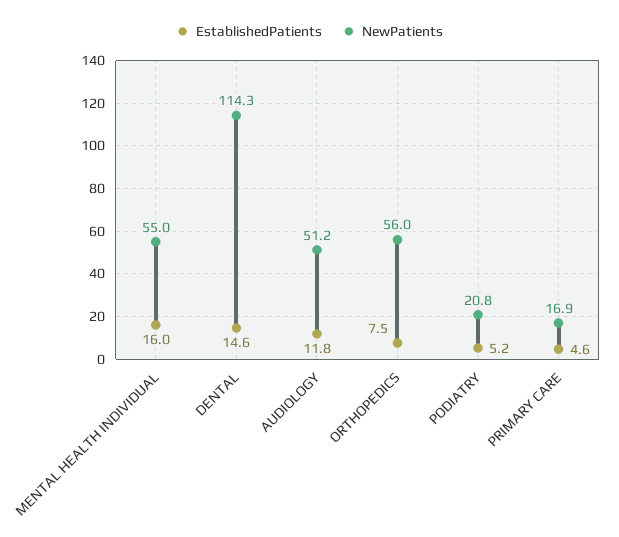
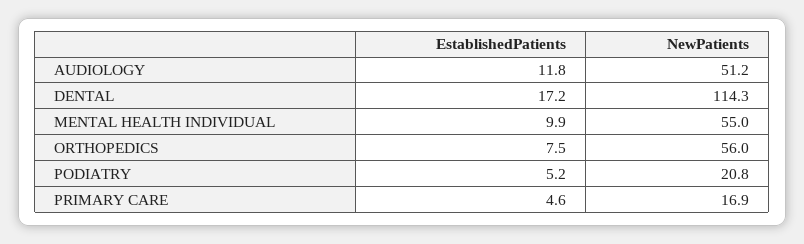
  {
    "EstablishedPatients": {
-     "MENTAL HEALTH INDIVIDUAL": 16,
+     "MENTAL HEALTH INDIVIDUAL": 9.9,
-     "DENTAL": 14.6,
+     "DENTAL": 17.2,
      "AUDIOLOGY": 11.8,
      "ORTHOPEDICS": 7.5,
      "PODIATRY": 5.2,
      "PRIMARY CARE": 4.6
    },
    "NewPatients": {
      "MENTAL HEALTH INDIVIDUAL": 55,
      "DENTAL": 114.3,
      "AUDIOLOGY": 51.2,
      "ORTHOPEDICS": 56,
      "PODIATRY": 20.8,
      "PRIMARY CARE": 16.9
    }
  }

